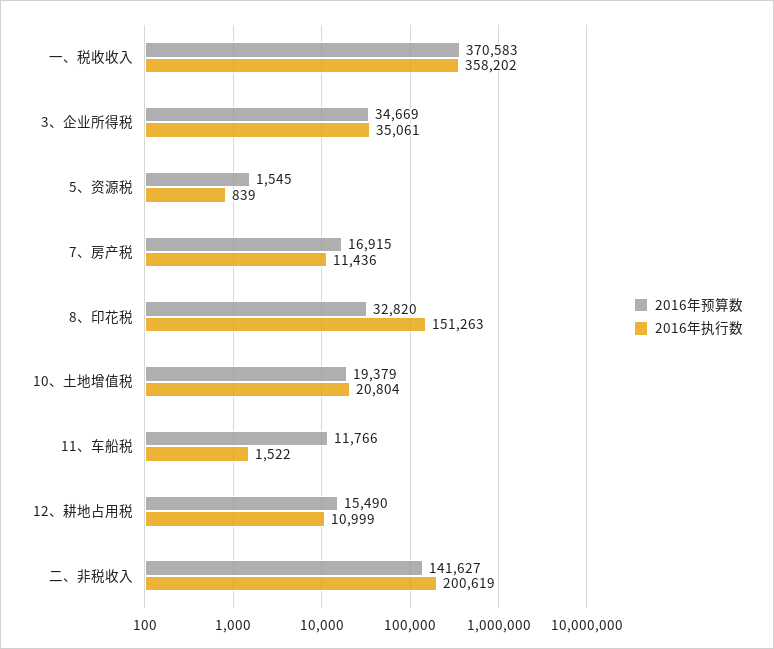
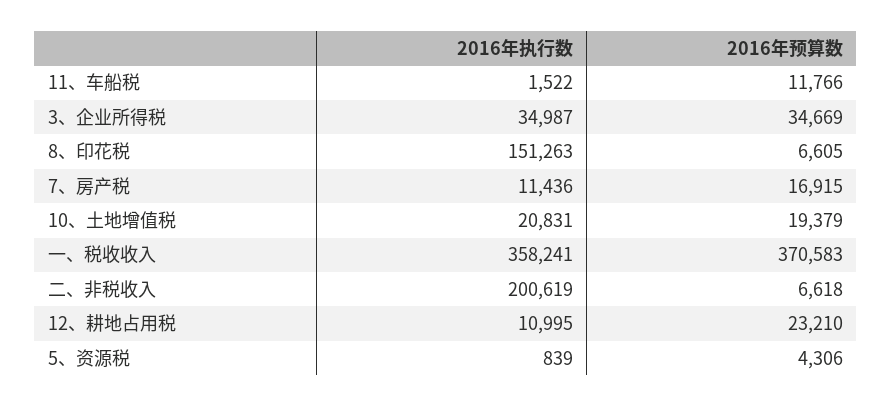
  {
    "2016年预算数": {
      "一、税收收入": 370583,
      "3、企业所得税": 34669,
-     "5、资源税": 1545,
+     "5、资源税": 4306,
      "7、房产税": 16915,
-     "8、印花税": 32820,
+     "8、印花税": 6605,
      "10、土地增值税": 19379,
      "11、车船税": 11766,
-     "12、耕地占用税": 15490,
+     "12、耕地占用税": 23210,
-     "二、非税收入": 141627
+     "二、非税收入": 6618
    },
    "2016年执行数": {
-     "一、税收收入": 358202,
+     "一、税收收入": 358241,
-     "3、企业所得税": 35061,
+     "3、企业所得税": 34987,
      "5、资源税": 839,
      "7、房产税": 11436,
      "8、印花税": 151263,
-     "10、土地增值税": 20804,
+     "10、土地增值税": 20831,
      "11、车船税": 1522,
-     "12、耕地占用税": 10999,
+     "12、耕地占用税": 10995,
      "二、非税收入": 200619
    }
  }

